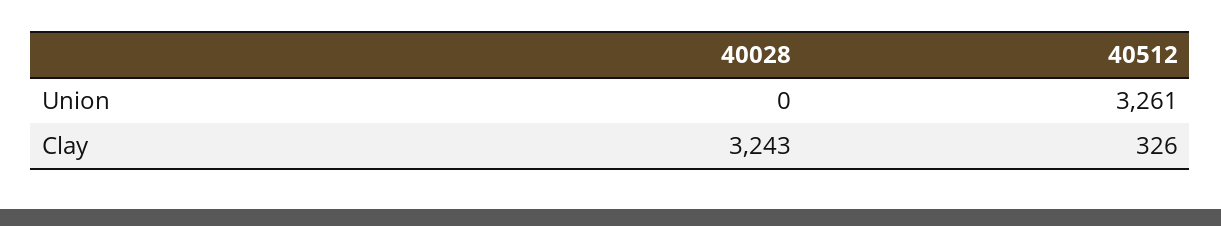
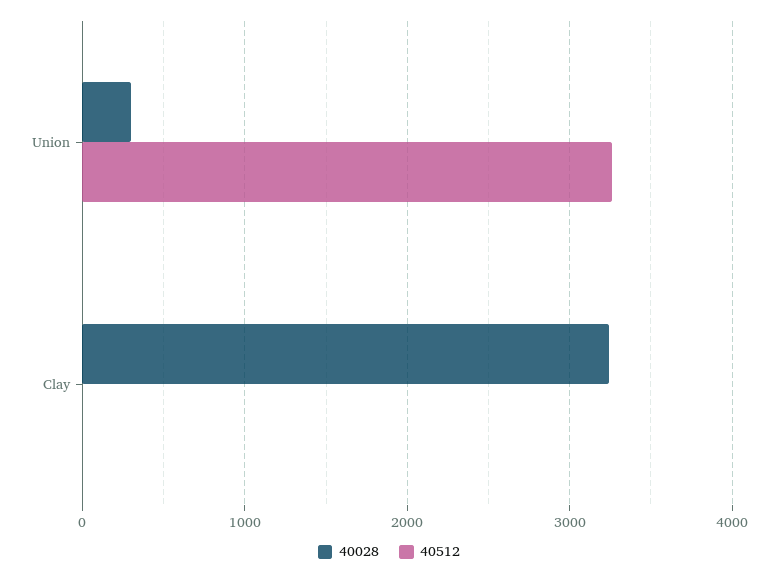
  {
    "40028": {
-     "Union": 0,
+     "Union": 300,
      "Clay": 3243
    },
    "40512": {
      "Union": 3261,
-     "Clay": 326
+     "Clay": 0
    }
  }

